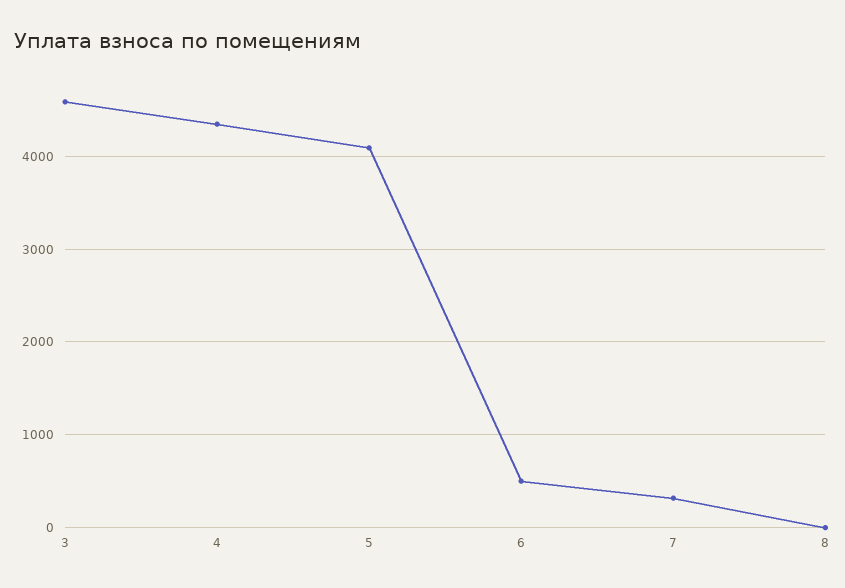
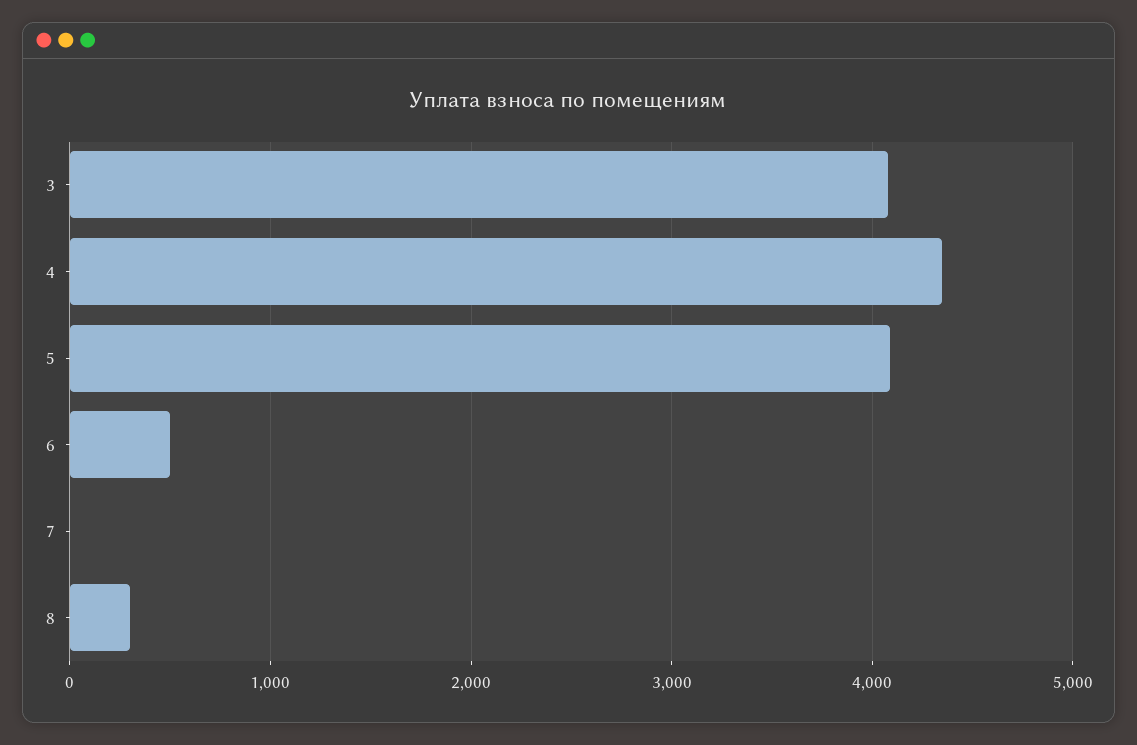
  {
-   "3": 4600,
+   "3": 4100,
    "4": 4300,
    "5": 4100,
    "6": 500,
-   "7": 300,
+   "7": 0,
-   "8": 0
+   "8": 300
  }

